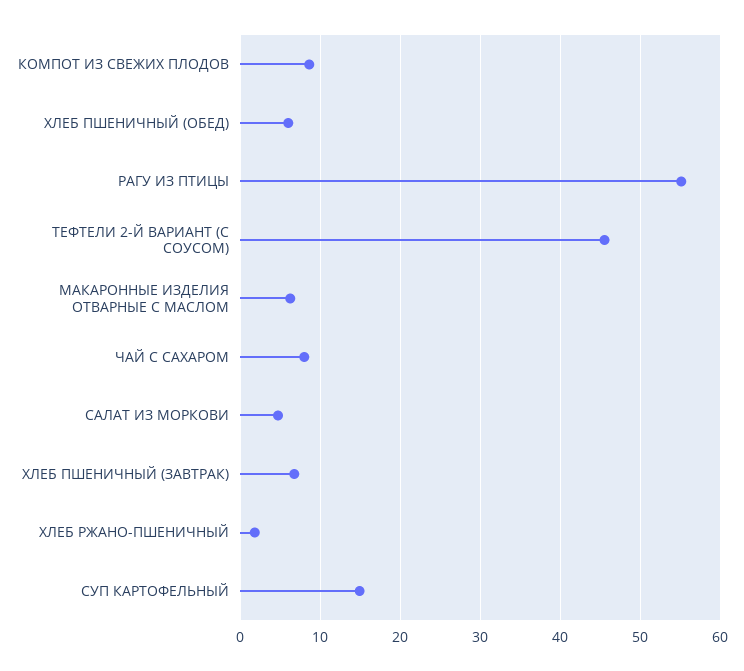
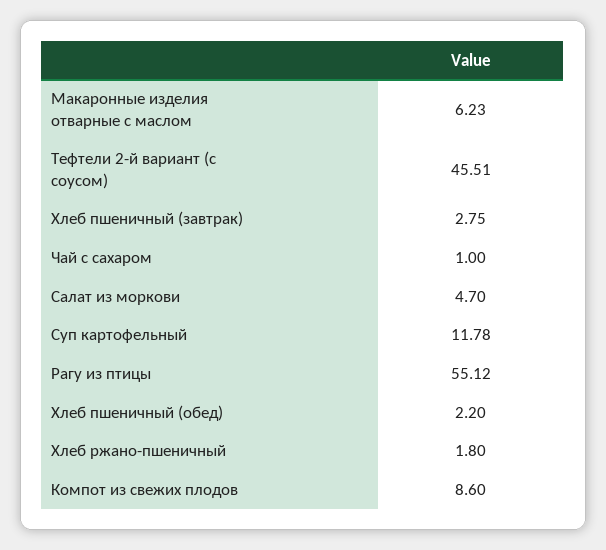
  {
    "КОМПОТ ИЗ СВЕЖИХ ПЛОДОВ": 8.6,
-   "ХЛЕБ ПШЕНИЧНЫЙ (ОБЕД)": 6,
+   "ХЛЕБ ПШЕНИЧНЫЙ (ОБЕД)": 2.2,
    "РАГУ ИЗ ПТИЦЫ": 55.12,
    "ТЕФТЕЛИ 2-Й ВАРИАНТ (С СОУСОМ)": 45.51,
    "МАКАРОННЫЕ ИЗДЕЛИЯ ОТВАРНЫЕ С МАСЛОМ": 6.23,
-   "ЧАЙ С САХАРОМ": 8,
+   "ЧАЙ С САХАРОМ": 1,
    "САЛАТ ИЗ МОРКОВИ": 4.7,
-   "ХЛЕБ ПШЕНИЧНЫЙ (ЗАВТРАК)": 7,
+   "ХЛЕБ ПШЕНИЧНЫЙ (ЗАВТРАК)": 2.75,
    "ХЛЕБ РЖАНО-ПШЕНИЧНЫЙ": 1.8,
-   "СУП КАРТОФЕЛЬНЫЙ": 15
+   "СУП КАРТОФЕЛЬНЫЙ": 11.78
  }

